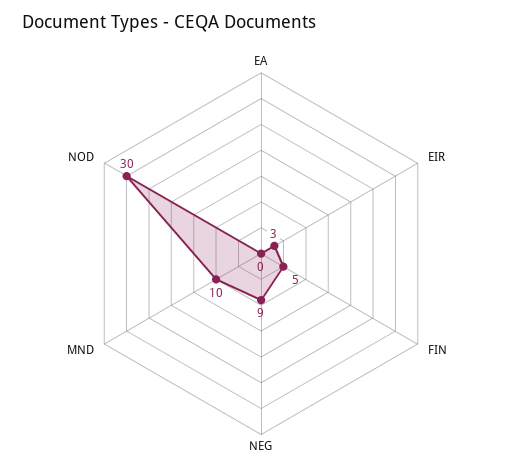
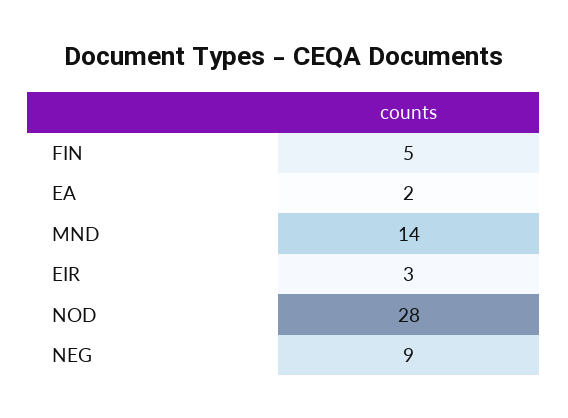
  {
-   "EA": 0,
+   "EA": 2,
    "EIR": 3,
    "FIN": 5,
    "NEG": 9,
-   "MND": 10,
+   "MND": 14,
-   "NOD": 30
+   "NOD": 28
  }

